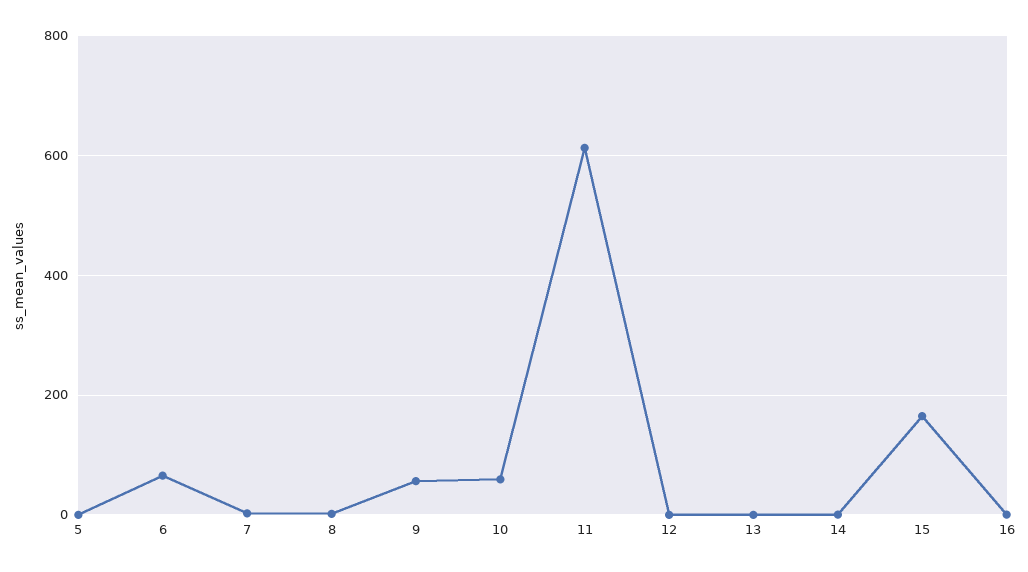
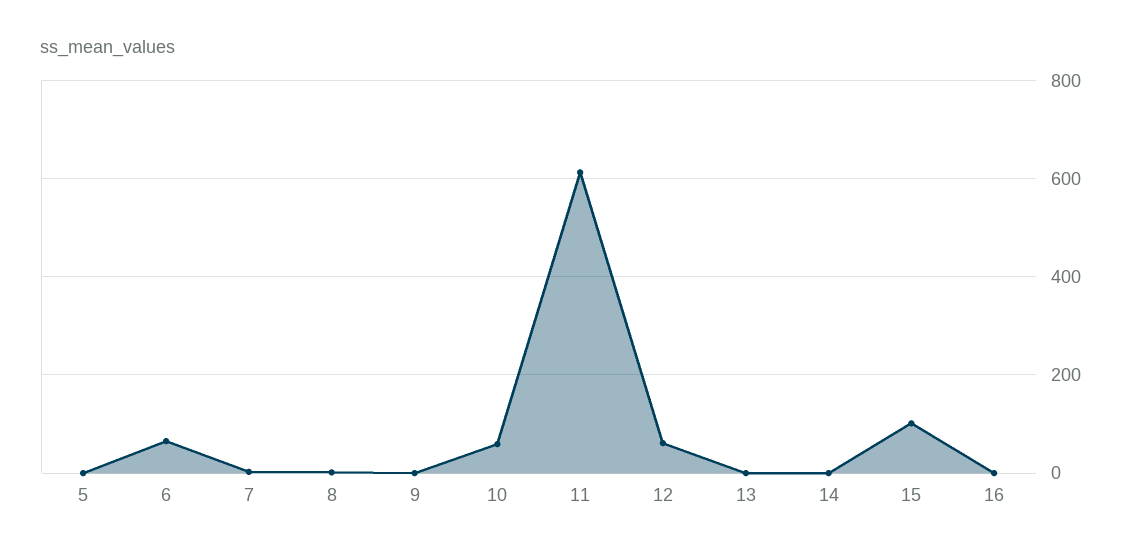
  {
    "5": 0,
    "6": 60,
    "7": 0,
    "8": 0,
-   "9": 60,
+   "9": 0,
    "10": 60,
    "11": 620,
-   "12": 0,
+   "12": 60,
    "13": 0,
    "14": 0,
-   "15": 160,
+   "15": 100,
    "16": 0
  }

